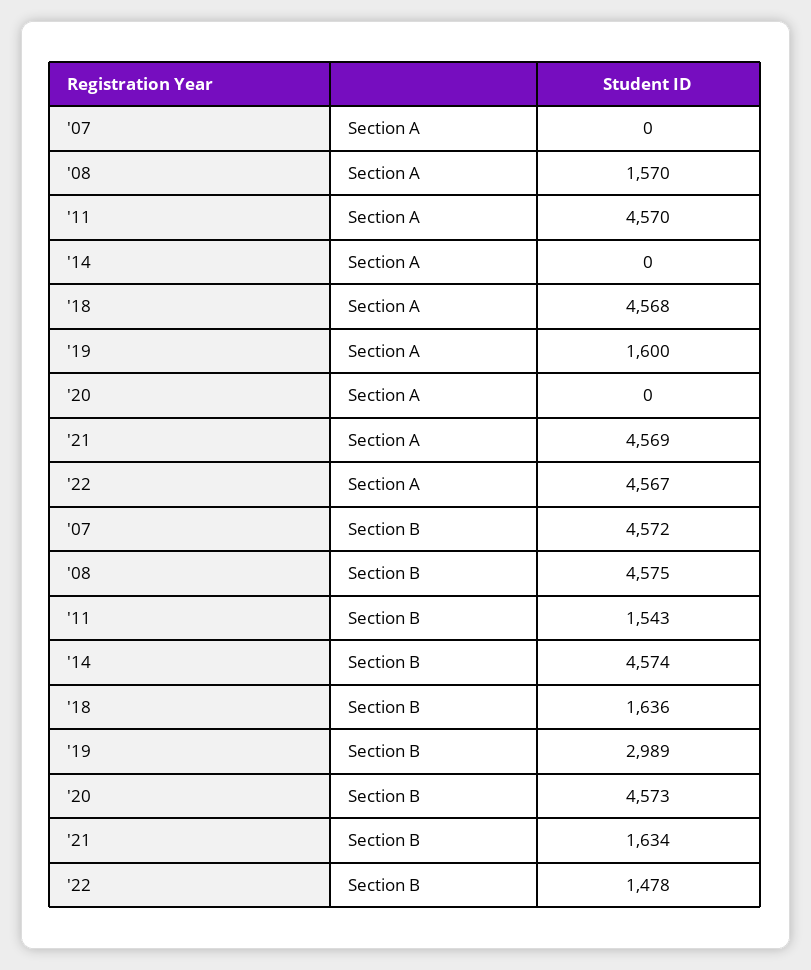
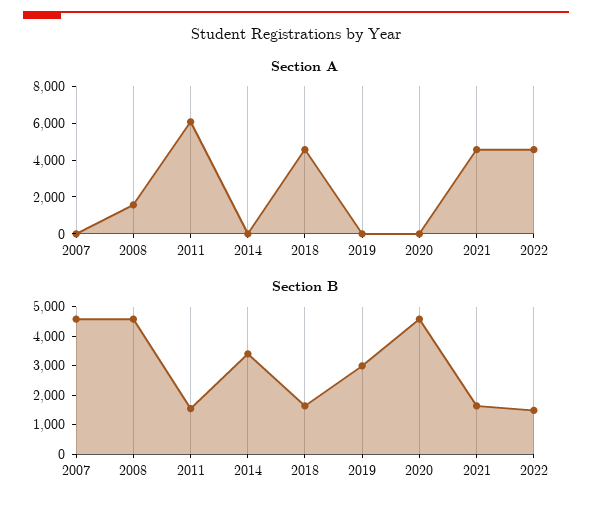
  {
    "Section A": {
      "'07": 0,
      "'08": 1570,
-     "'11": 4570,
+     "'11": 6000,
      "'14": 0,
      "'18": 4568,
-     "'19": 1600,
+     "'19": 0,
      "'20": 0,
      "'21": 4569,
      "'22": 4567
    },
    "Section B": {
      "'07": 4572,
      "'08": 4575,
      "'11": 1543,
-     "'14": 4574,
+     "'14": 3500,
      "'18": 1636,
      "'19": 2989,
      "'20": 4573,
      "'21": 1634,
      "'22": 1478
    }
  }

